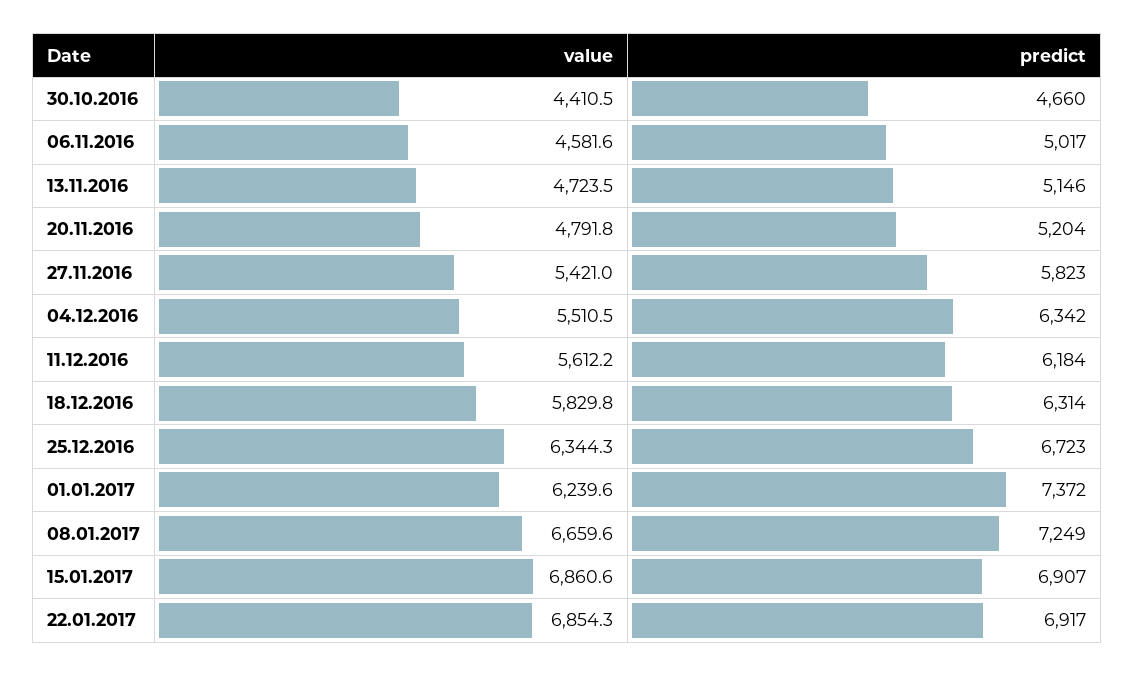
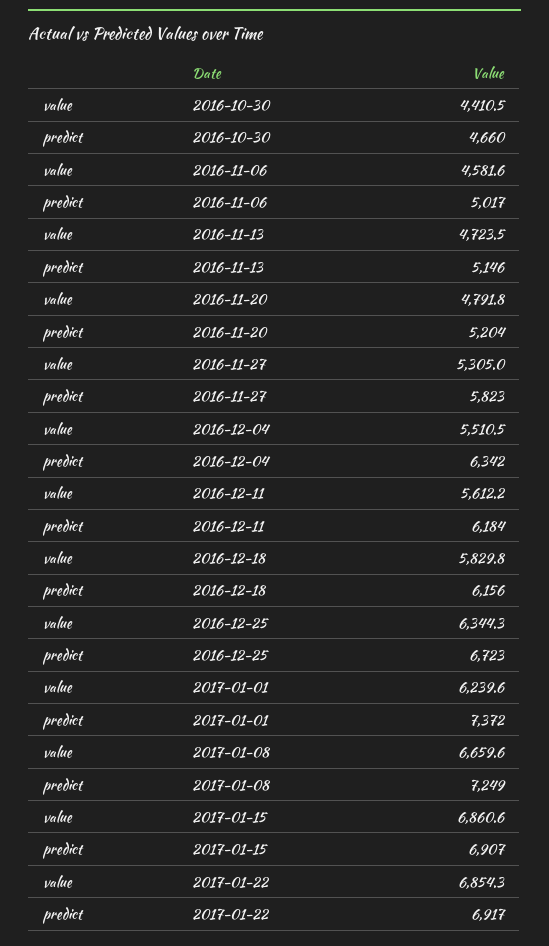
  {
    "value": {
      "30.10.2016": 4410.5,
      "06.11.2016": 4581.6,
      "13.11.2016": 4723.5,
      "20.11.2016": 4791.8,
-     "27.11.2016": 5421,
+     "27.11.2016": 5305,
      "04.12.2016": 5510.5,
      "11.12.2016": 5612.2,
      "18.12.2016": 5829.8,
      "25.12.2016": 6344.3,
      "01.01.2017": 6239.6,
      "08.01.2017": 6659.6,
      "15.01.2017": 6860.6,
      "22.01.2017": 6854.3
    },
    "predict": {
      "30.10.2016": 4660,
      "06.11.2016": 5017,
      "13.11.2016": 5146,
      "20.11.2016": 5204,
      "27.11.2016": 5823,
      "04.12.2016": 6342,
      "11.12.2016": 6184,
-     "18.12.2016": 6314,
+     "18.12.2016": 6156,
      "25.12.2016": 6723,
      "01.01.2017": 7372,
      "08.01.2017": 7249,
      "15.01.2017": 6907,
      "22.01.2017": 6917
    }
  }

